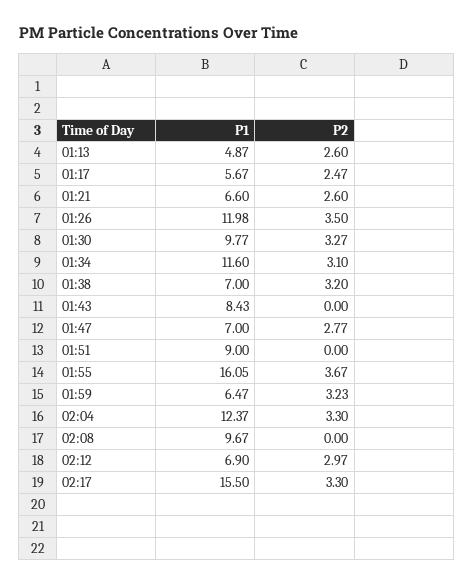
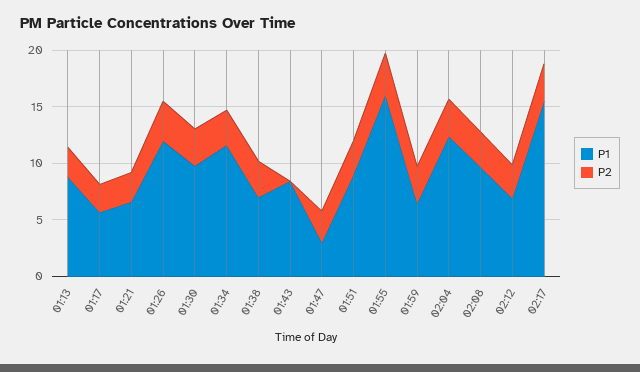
  {
    "P1": {
-     "01:13": 4.87,
+     "01:13": 9,
      "01:17": 5.67,
      "01:21": 6.6,
      "01:26": 11.98,
      "01:30": 9.77,
      "01:34": 11.6,
      "01:38": 7,
      "01:43": 8.43,
-     "01:47": 7,
+     "01:47": 3,
      "01:51": 9,
      "01:55": 16.05,
      "01:59": 6.47,
      "02:04": 12.37,
      "02:08": 9.67,
      "02:12": 6.9,
      "02:17": 15.5
    },
    "P2": {
      "01:13": 2.6,
      "01:17": 2.47,
      "01:21": 2.6,
      "01:26": 3.5,
      "01:30": 3.27,
      "01:34": 3.1,
      "01:38": 3.2,
      "01:43": 0,
      "01:47": 2.77,
-     "01:51": 0,
+     "01:51": 3,
      "01:55": 3.67,
      "01:59": 3.23,
      "02:04": 3.3,
-     "02:08": 0,
+     "02:08": 3,
      "02:12": 2.97,
      "02:17": 3.3
    }
  }

